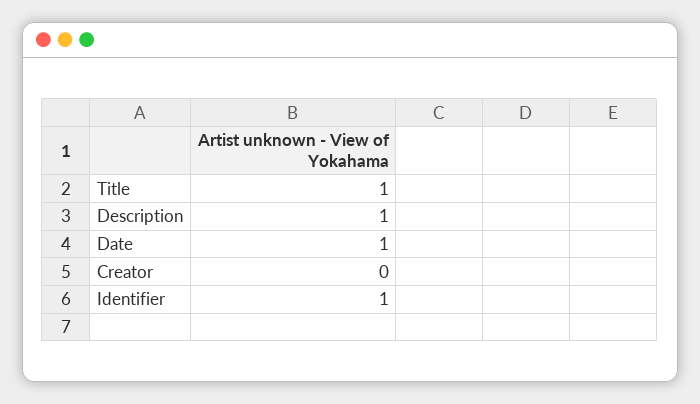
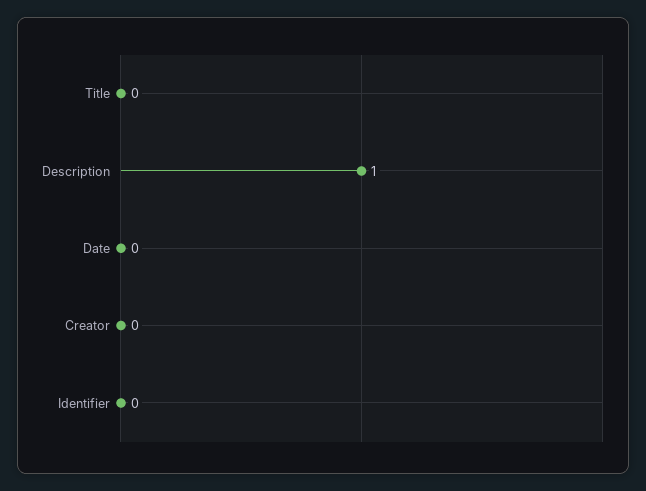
  {
-   "Title": 1,
+   "Title": 0,
    "Description": 1,
-   "Date": 1,
+   "Date": 0,
    "Creator": 0,
-   "Identifier": 1
+   "Identifier": 0
  }

